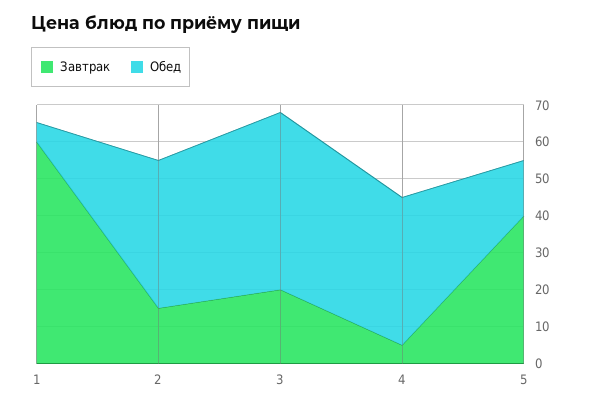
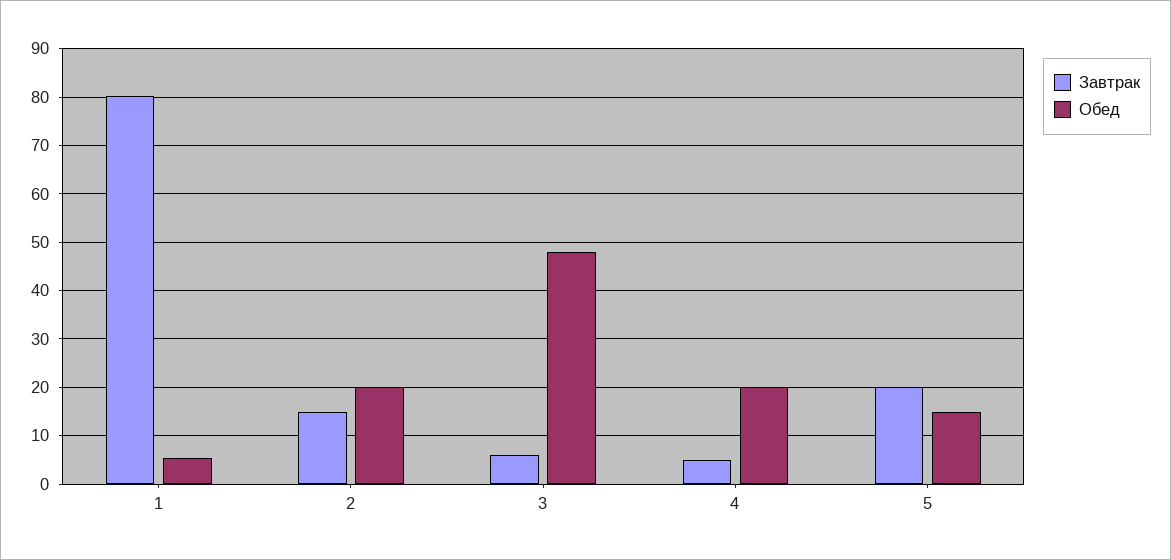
  {
    "Завтрак": {
-     "1": 60,
+     "1": 80,
      "2": 16,
-     "3": 20,
+     "3": 6,
      "4": 6,
-     "5": 40
+     "5": 20
    },
    "Обед": {
      "1": 6,
-     "2": 40,
+     "2": 20,
      "3": 48,
-     "4": 40,
+     "4": 20,
      "5": 16
    }
  }

